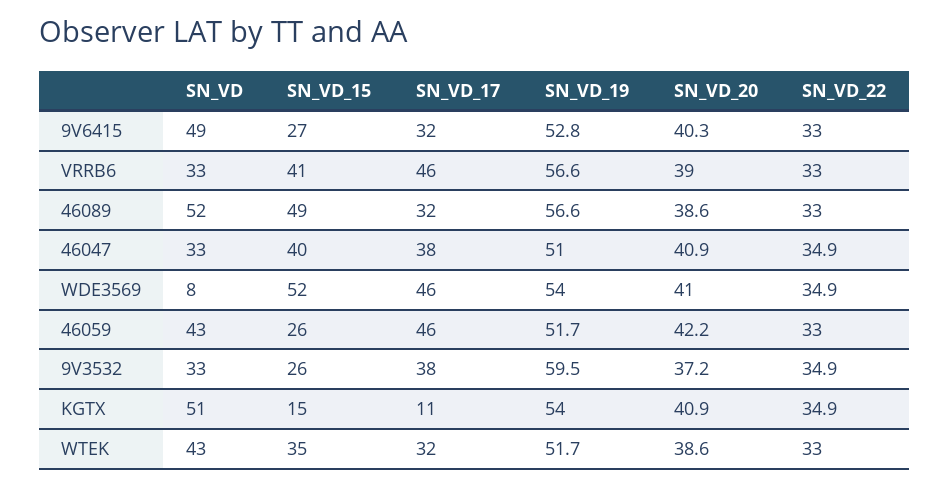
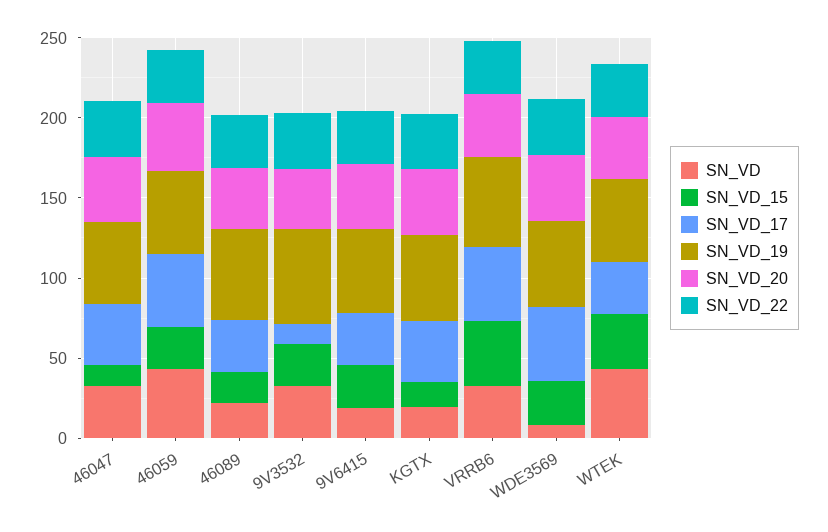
  {
    "SN_VD": {
-     "9V6415": 49,
+     "9V6415": 20,
      "VRRB6": 33,
-     "46089": 52,
+     "46089": 20,
      "46047": 33,
      "WDE3569": 8,
      "46059": 43,
      "9V3532": 33,
-     "KGTX": 51,
+     "KGTX": 20,
      "WTEK": 43
    },
    "SN_VD_15": {
      "9V6415": 27,
      "VRRB6": 41,
-     "46089": 49,
+     "46089": 20,
-     "46047": 40,
+     "46047": 10,
-     "WDE3569": 52,
+     "WDE3569": 30,
      "46059": 26,
      "9V3532": 26,
      "KGTX": 15,
      "WTEK": 35
    },
    "SN_VD_17": {
      "9V6415": 32,
      "VRRB6": 46,
      "46089": 32,
      "46047": 38,
      "WDE3569": 46,
      "46059": 46,
-     "9V3532": 38,
+     "9V3532": 10,
-     "KGTX": 11,
+     "KGTX": 40,
      "WTEK": 32
    },
    "SN_VD_19": {
      "9V6415": 52.8,
      "VRRB6": 56.6,
      "46089": 56.6,
      "46047": 51,
      "WDE3569": 54,
      "46059": 51.7,
      "9V3532": 59.5,
      "KGTX": 54,
      "WTEK": 51.7
    },
    "SN_VD_20": {
      "9V6415": 40.3,
      "VRRB6": 39,
      "46089": 38.6,
      "46047": 40.9,
      "WDE3569": 41,
      "46059": 42.2,
      "9V3532": 37.2,
      "KGTX": 40.9,
      "WTEK": 38.6
    },
    "SN_VD_22": {
      "9V6415": 33,
      "VRRB6": 33,
      "46089": 33,
      "46047": 34.9,
      "WDE3569": 34.9,
      "46059": 33,
      "9V3532": 34.9,
      "KGTX": 34.9,
      "WTEK": 33
    }
  }

